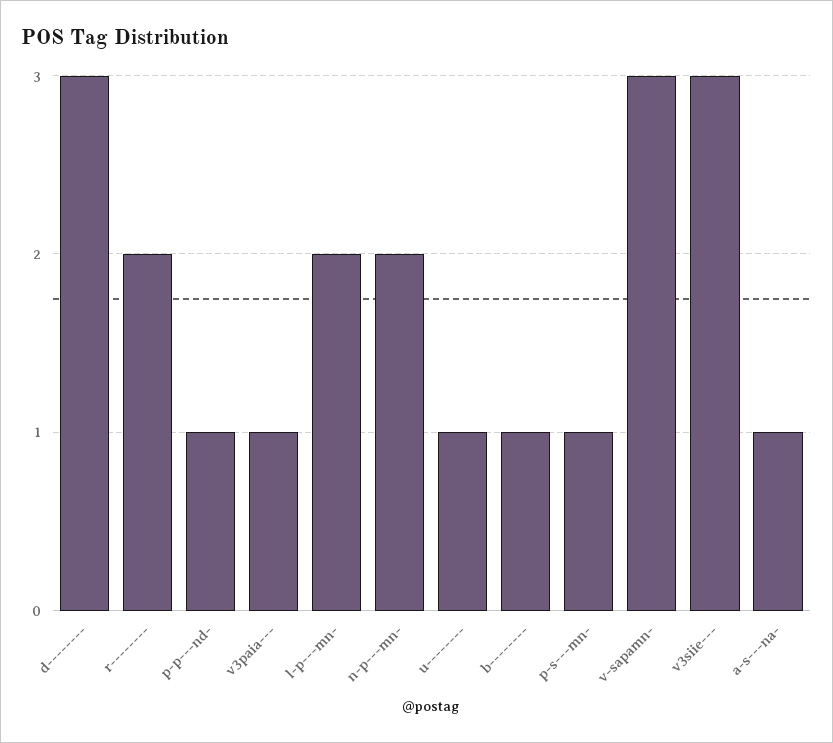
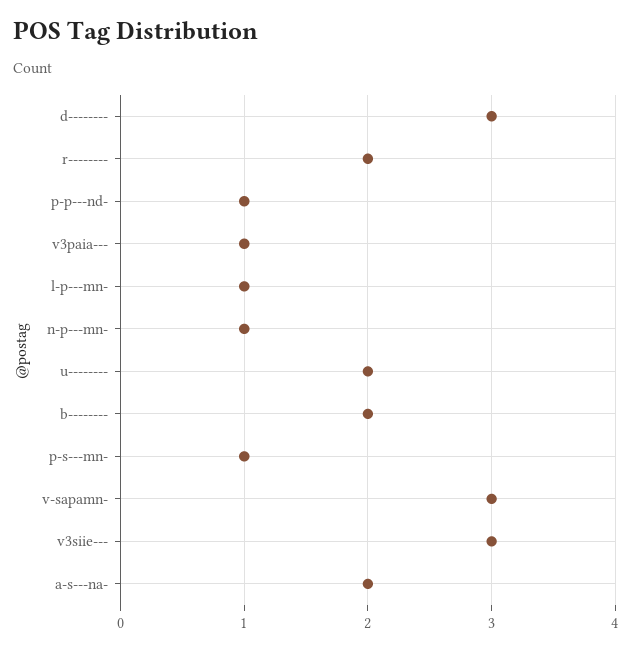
  {
    "d--------": 3,
    "r--------": 2,
    "p-p---nd-": 1,
    "v3paia---": 1,
-   "l-p---mn-": 2,
+   "l-p---mn-": 1,
-   "n-p---mn-": 2,
+   "n-p---mn-": 1,
-   "u--------": 1,
+   "u--------": 2,
-   "b--------": 1,
+   "b--------": 2,
    "p-s---mn-": 1,
    "v-sapamn-": 3,
    "v3siie---": 3,
-   "a-s---na-": 1
+   "a-s---na-": 2
  }

